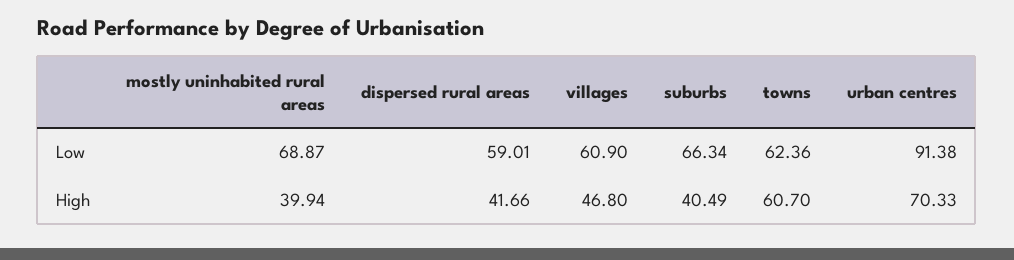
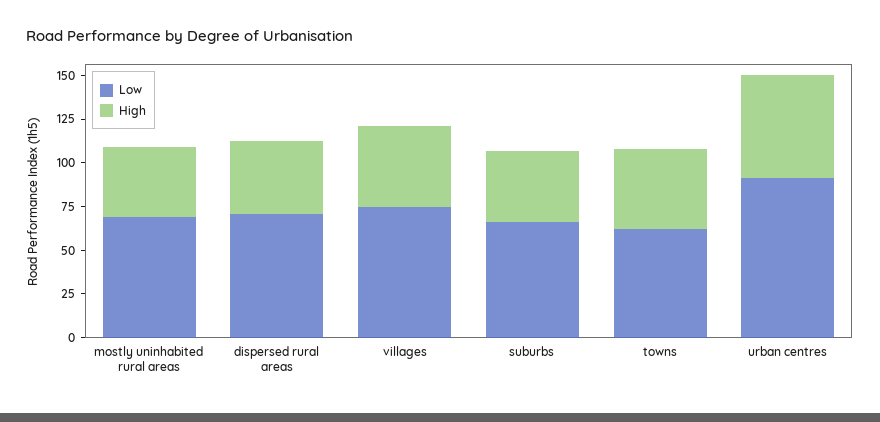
  {
    "Low": {
      "mostly uninhabited rural areas": 68.87,
-     "dispersed rural areas": 59.01,
+     "dispersed rural areas": 70,
-     "villages": 60.9,
+     "villages": 75,
      "suburbs": 66.34,
      "towns": 62.36,
      "urban centres": 91.38
    },
    "High": {
      "mostly uninhabited rural areas": 39.94,
      "dispersed rural areas": 41.66,
      "villages": 46.8,
      "suburbs": 40.49,
-     "towns": 60.7,
+     "towns": 45,
-     "urban centres": 70.33
+     "urban centres": 60
    }
  }

